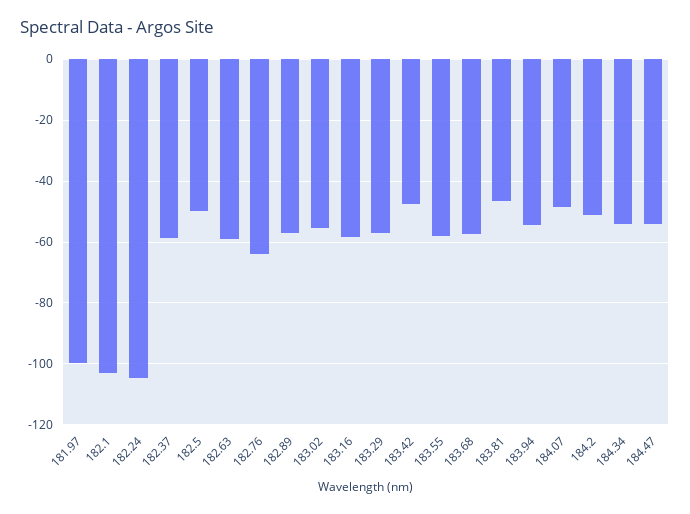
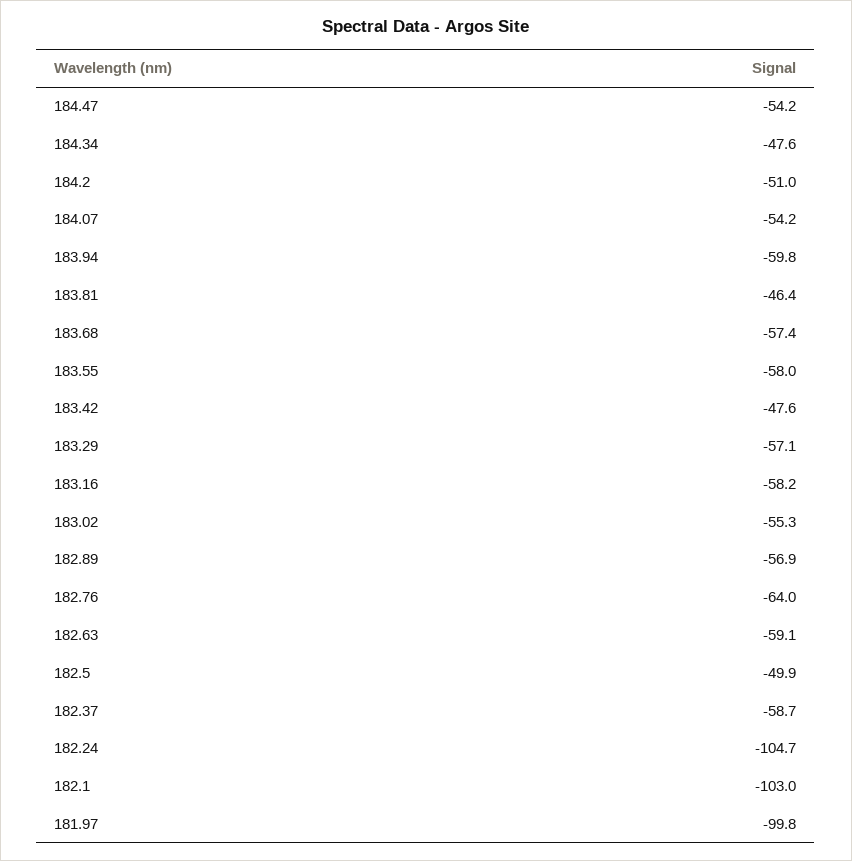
  {
    "181.97": -99.8,
    "182.1": -103,
    "182.24": -104.7,
    "182.37": -58.7,
    "182.5": -49.9,
    "182.63": -59.1,
    "182.76": -64,
    "182.89": -56.9,
    "183.02": -55.3,
    "183.16": -58.2,
    "183.29": -57.1,
    "183.42": -47.6,
    "183.55": -58,
    "183.68": -57.4,
    "183.81": -46.4,
-   "183.94": -54,
+   "183.94": -59.8,
-   "184.07": -48,
+   "184.07": -54.2,
    "184.2": -51,
-   "184.34": -54,
+   "184.34": -47.6,
    "184.47": -54.2
  }

